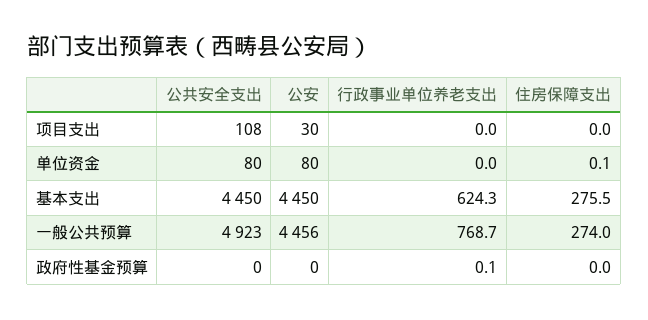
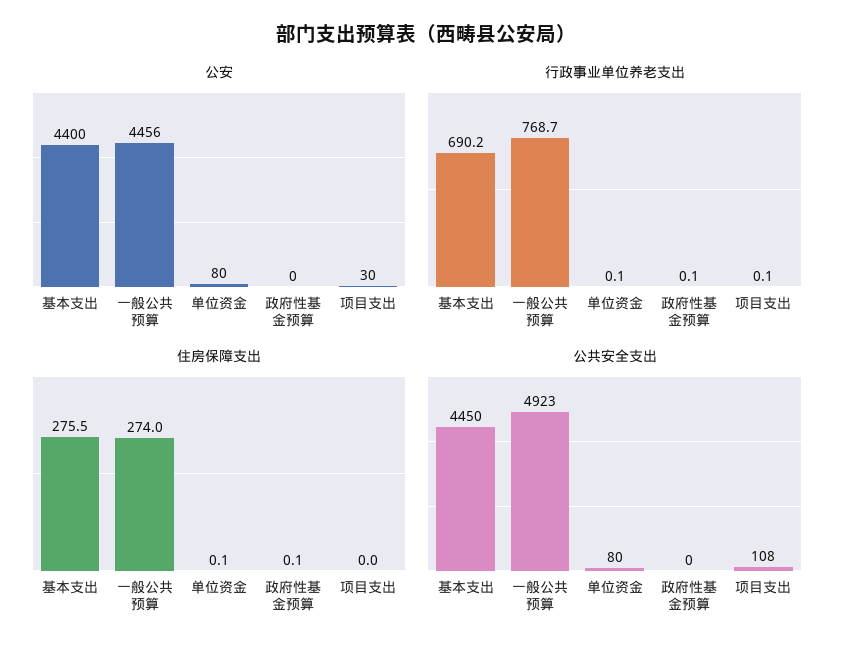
  {
    "公共安全支出": {
      "项目支出": 108,
      "单位资金": 80,
      "基本支出": 4450,
      "一般公共预算": 4923,
      "政府性基金预算": 0
    },
    "公安": {
      "项目支出": 30,
      "单位资金": 80,
-     "基本支出": 4450,
+     "基本支出": 4400,
      "一般公共预算": 4456,
      "政府性基金预算": 0
    },
    "行政事业单位养老支出": {
-     "项目支出": 0,
+     "项目支出": 0.1,
-     "单位资金": 0,
+     "单位资金": 0.1,
-     "基本支出": 624.3,
+     "基本支出": 690.2,
      "一般公共预算": 768.7,
      "政府性基金预算": 0.1
    },
    "住房保障支出": {
      "项目支出": 0,
      "单位资金": 0.1,
      "基本支出": 275.5,
      "一般公共预算": 274,
-     "政府性基金预算": 0
+     "政府性基金预算": 0.1
    }
  }

